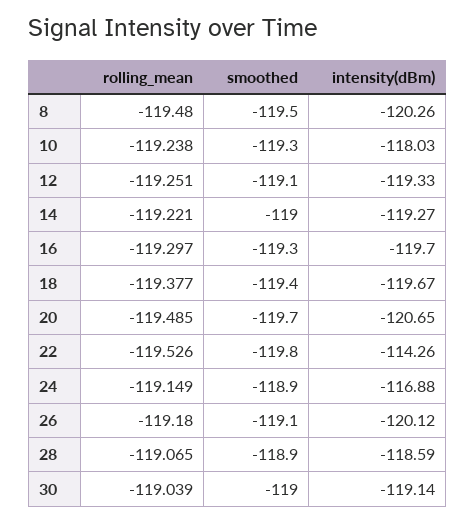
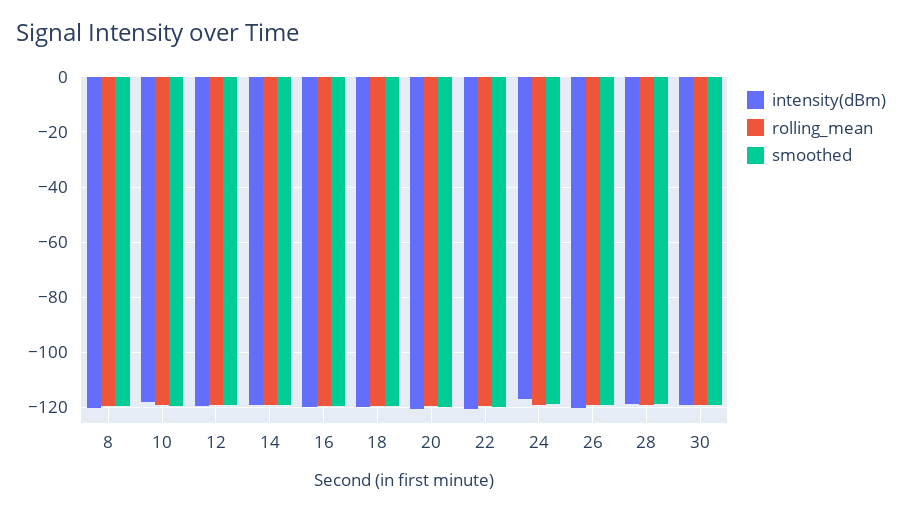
  {
    "rolling_mean": {
      "8": -119.48,
      "10": -119.238,
      "12": -119.251,
      "14": -119.221,
      "16": -119.297,
      "18": -119.377,
      "20": -119.485,
      "22": -119.526,
      "24": -119.149,
      "26": -119.18,
      "28": -119.065,
      "30": -119.039
    },
    "smoothed": {
      "8": -119.5,
      "10": -119.3,
      "12": -119.1,
      "14": -119,
      "16": -119.3,
      "18": -119.4,
      "20": -119.7,
      "22": -119.8,
      "24": -118.9,
      "26": -119.1,
      "28": -118.9,
      "30": -119
    },
    "intensity(dBm)": {
      "8": -120.26,
      "10": -118.03,
      "12": -119.33,
      "14": -119.27,
      "16": -119.7,
      "18": -119.67,
      "20": -120.65,
-     "22": -114.26,
+     "22": -120,
      "24": -116.88,
      "26": -120.12,
      "28": -118.59,
      "30": -119.14
    }
  }

